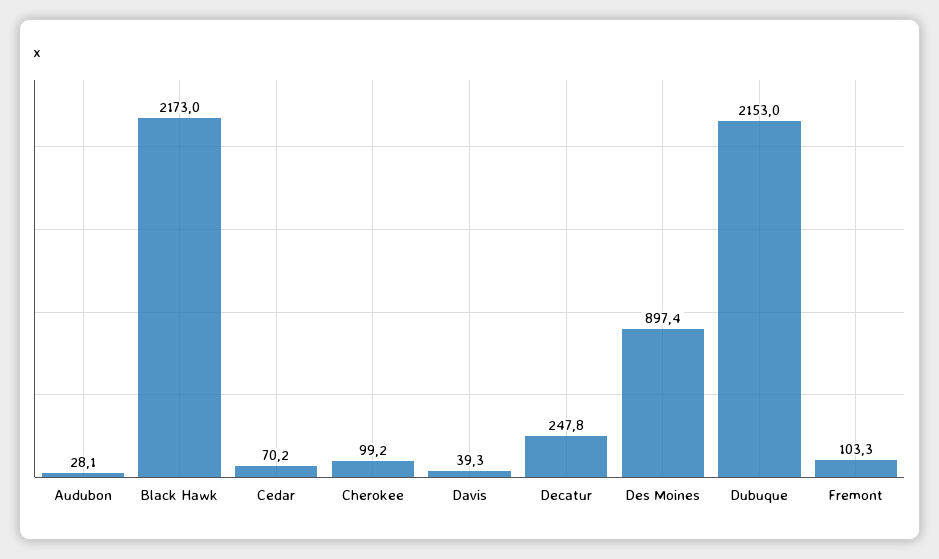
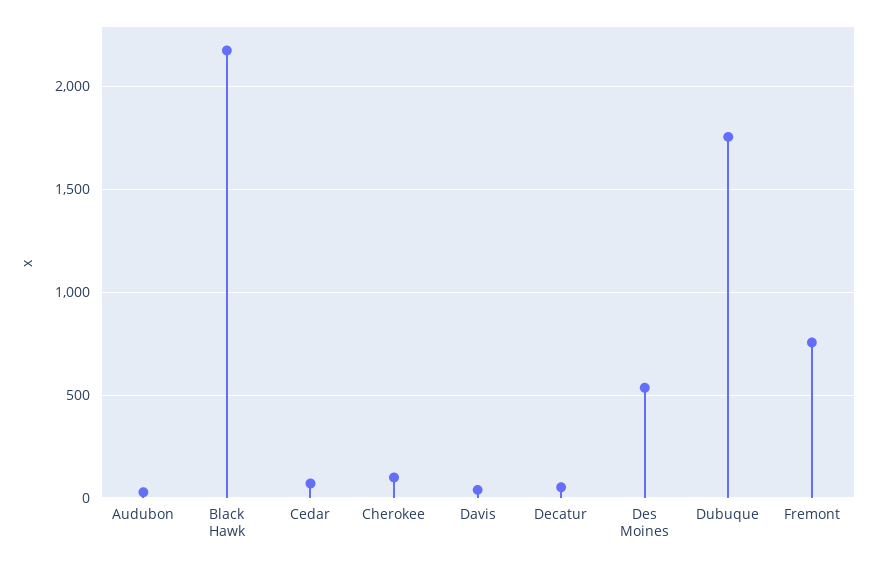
  {
    "Audubon": 28.1,
    "Black Hawk": 2173,
    "Cedar": 70.2,
    "Cherokee": 99.2,
    "Davis": 39.3,
-   "Decatur": 247.8,
+   "Decatur": 50,
-   "Des Moines": 897.4,
+   "Des Moines": 550,
-   "Dubuque": 2153,
+   "Dubuque": 1750,
-   "Fremont": 103.3
+   "Fremont": 750
  }

